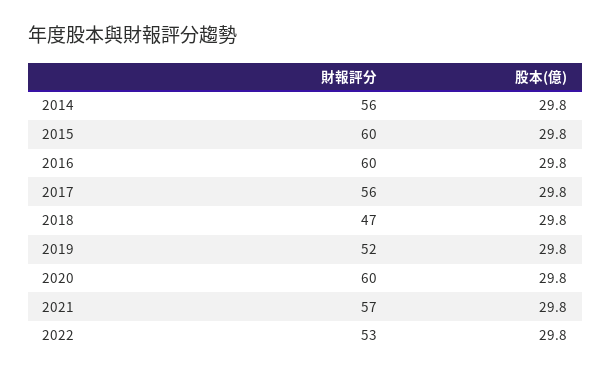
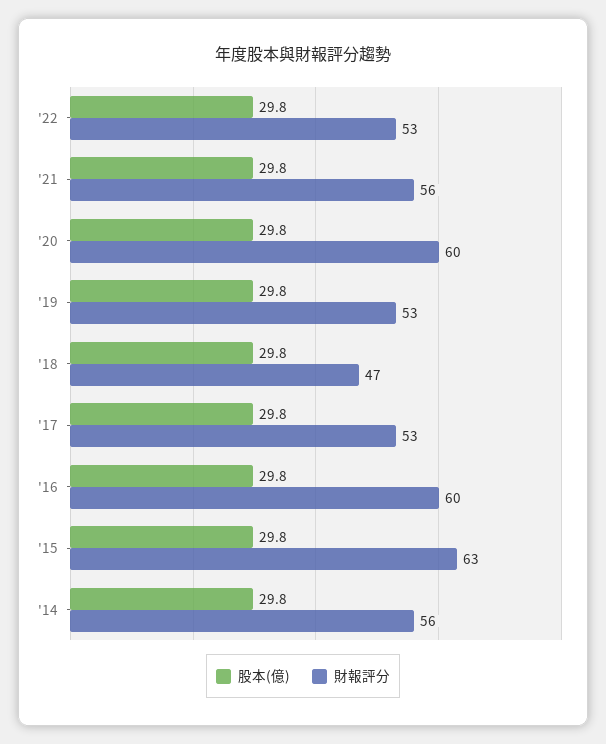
  {
    "財報評分": {
      "2014": 56,
-     "2015": 60,
+     "2015": 63,
      "2016": 60,
-     "2017": 56,
+     "2017": 53,
      "2018": 47,
-     "2019": 52,
+     "2019": 53,
      "2020": 60,
-     "2021": 57,
+     "2021": 56,
      "2022": 53
    },
    "股本(億)": {
      "2014": 29.8,
      "2015": 29.8,
      "2016": 29.8,
      "2017": 29.8,
      "2018": 29.8,
      "2019": 29.8,
      "2020": 29.8,
      "2021": 29.8,
      "2022": 29.8
    }
  }

